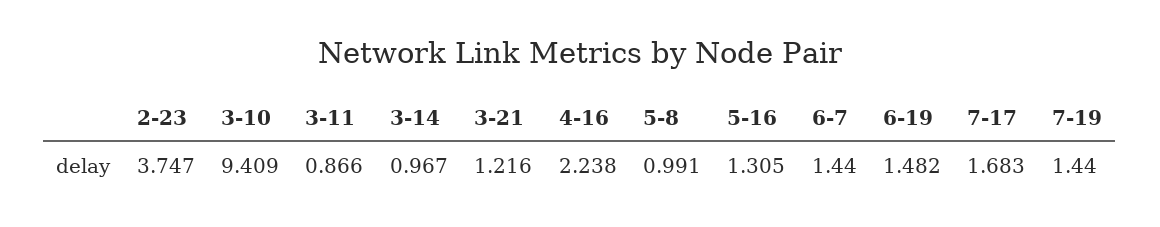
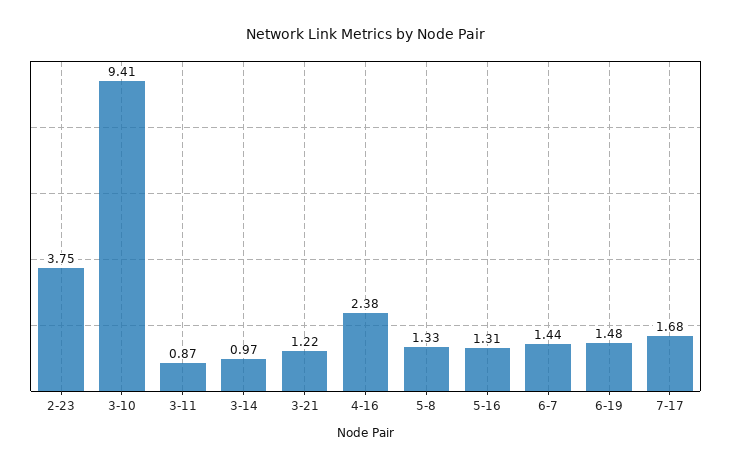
  {
    "2-23": 3.747,
    "3-10": 9.409,
    "3-11": 0.866,
    "3-14": 0.967,
    "3-21": 1.216,
-   "4-16": 2.238,
+   "4-16": 2.38,
-   "5-8": 0.991,
+   "5-8": 1.33,
    "5-16": 1.305,
    "6-7": 1.44,
    "6-19": 1.482,
-   "7-17": 1.683,
+   "7-17": 1.683
-   "7-19": 1.44
  }

